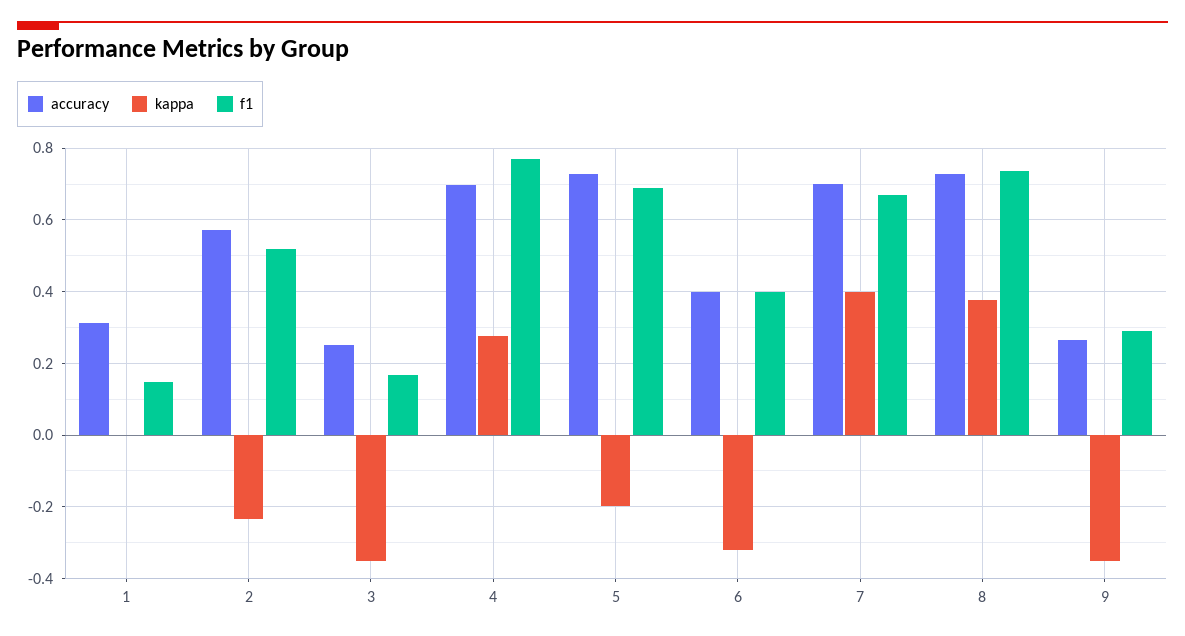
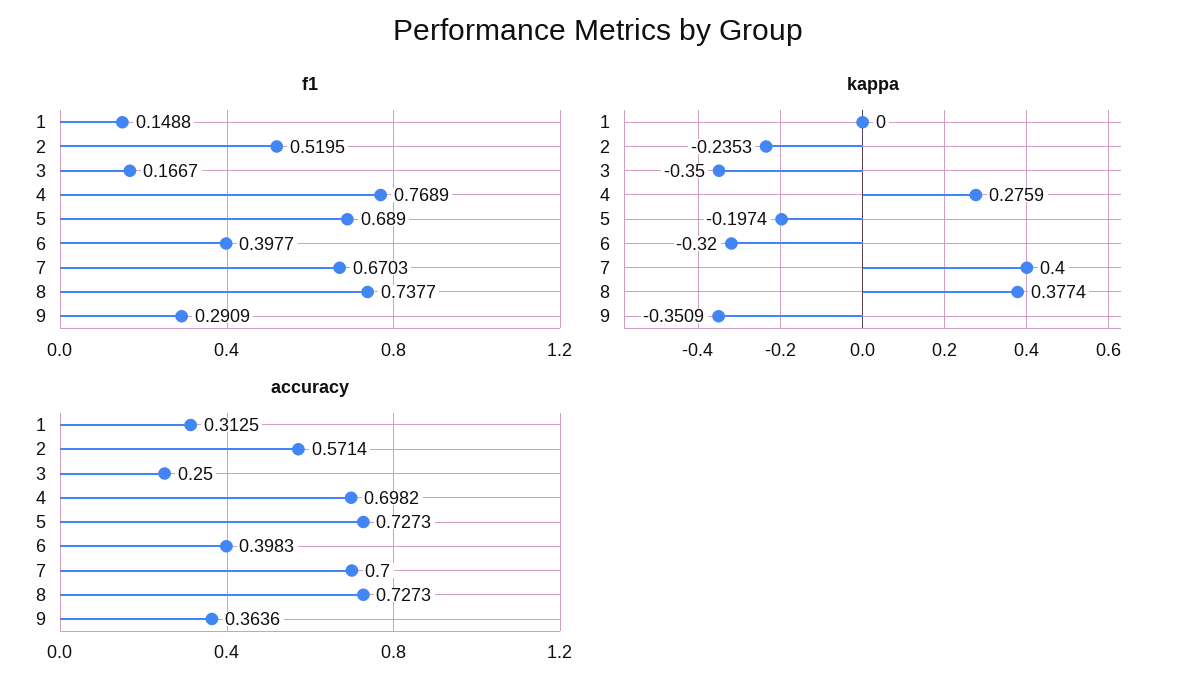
  {
    "accuracy": {
      "1": 0.3125,
      "2": 0.5714,
      "3": 0.25,
      "4": 0.6982,
      "5": 0.7273,
      "6": 0.3983,
      "7": 0.7,
      "8": 0.7273,
-     "9": 0.26
+     "9": 0.3636
    },
    "kappa": {
      "1": 0,
      "2": -0.2353,
      "3": -0.35,
      "4": 0.2759,
      "5": -0.1974,
      "6": -0.32,
      "7": 0.4,
      "8": 0.3774,
      "9": -0.3509
    },
    "f1": {
      "1": 0.1488,
      "2": 0.5195,
      "3": 0.1667,
      "4": 0.7689,
      "5": 0.689,
      "6": 0.3977,
      "7": 0.6703,
      "8": 0.7377,
      "9": 0.2909
    }
  }

